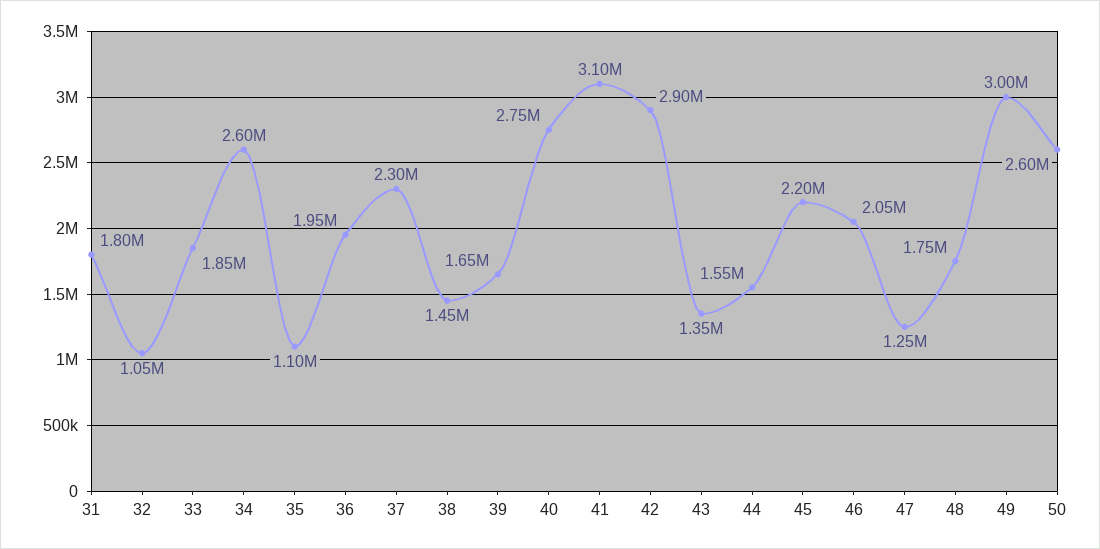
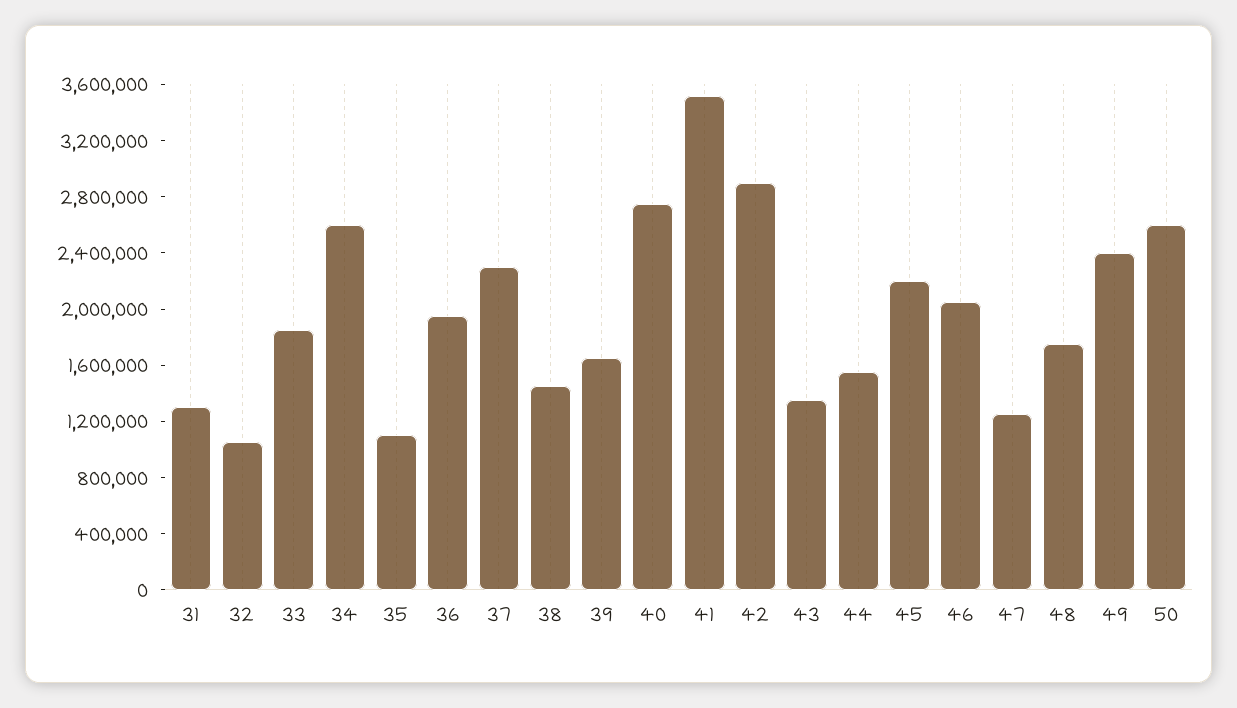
  {
-   "31": 1800000,
+   "31": 1300000,
    "32": 1050000,
    "33": 1850000,
    "34": 2600000,
    "35": 1100000,
    "36": 1950000,
    "37": 2300000,
    "38": 1450000,
    "39": 1650000,
    "40": 2750000,
-   "41": 3100000,
+   "41": 3500000,
    "42": 2900000,
    "43": 1350000,
    "44": 1550000,
    "45": 2200000,
    "46": 2050000,
    "47": 1250000,
    "48": 1750000,
-   "49": 3000000,
+   "49": 2400000,
    "50": 2600000
  }

